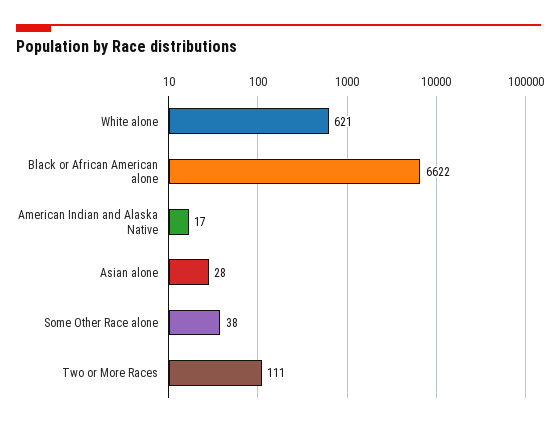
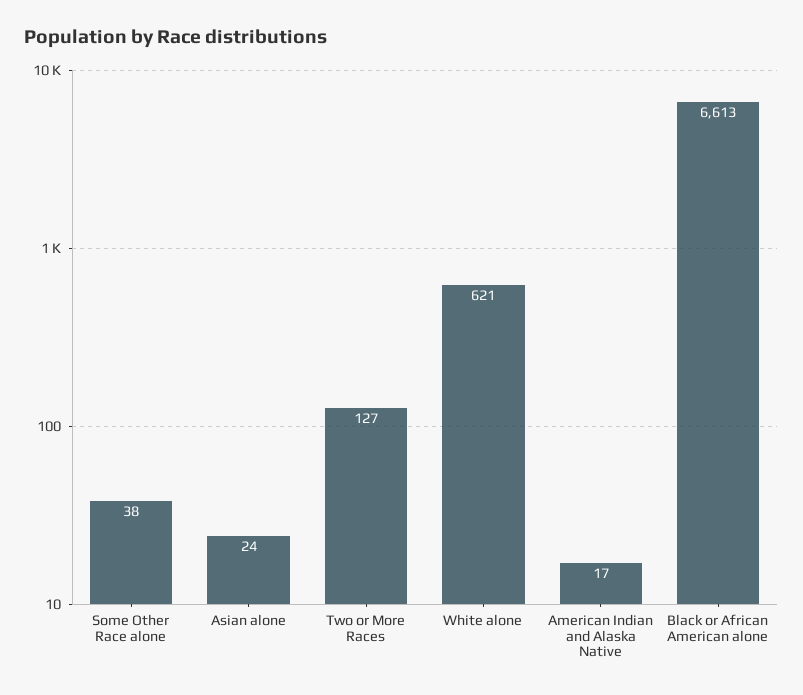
  {
    "White alone": 621,
-   "Black or African American alone": 6622,
+   "Black or African American alone": 6613,
    "American Indian and Alaska Native": 17,
-   "Asian alone": 28,
+   "Asian alone": 24,
    "Some Other Race alone": 38,
-   "Two or More Races": 111
+   "Two or More Races": 127
  }

